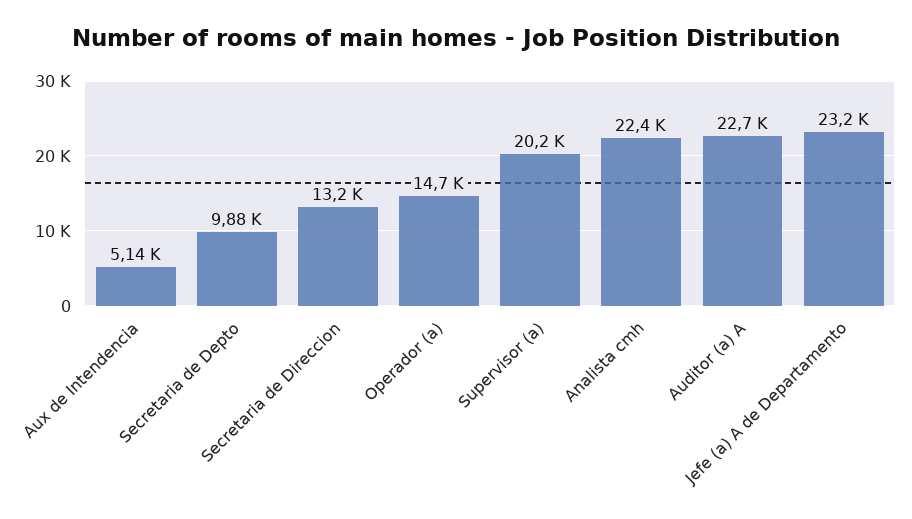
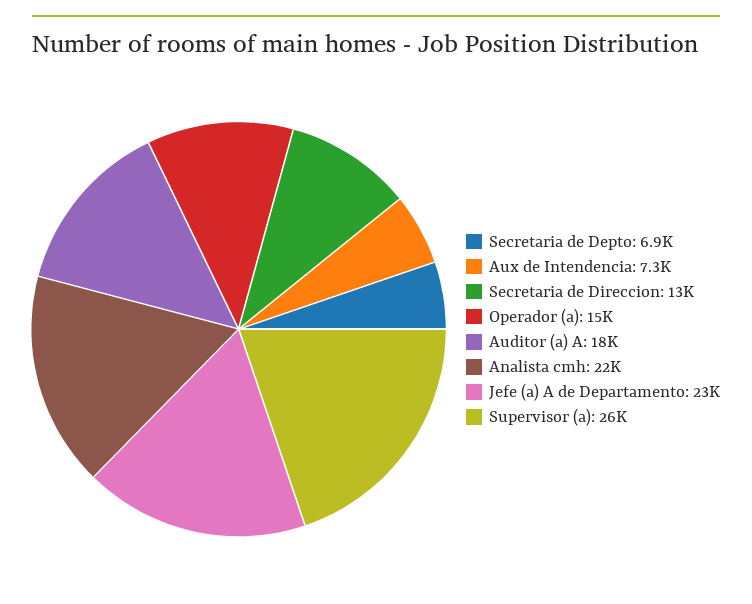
  {
-   "Aux de Intendencia": 5140,
+   "Aux de Intendencia": 7300,
-   "Secretaria de Depto": 9880,
+   "Secretaria de Depto": 6900,
    "Secretaria de Direccion": 13200,
    "Operador (a)": 14700,
-   "Supervisor (a)": 20200,
+   "Supervisor (a)": 26000,
    "Analista cmh": 22400,
-   "Auditor (a) A": 22700,
+   "Auditor (a) A": 18000,
    "Jefe (a) A de Departamento": 23200
  }

